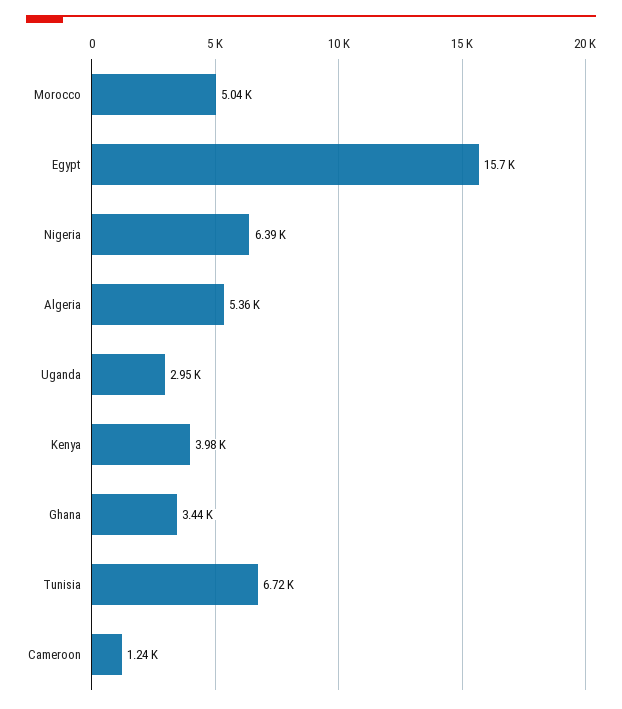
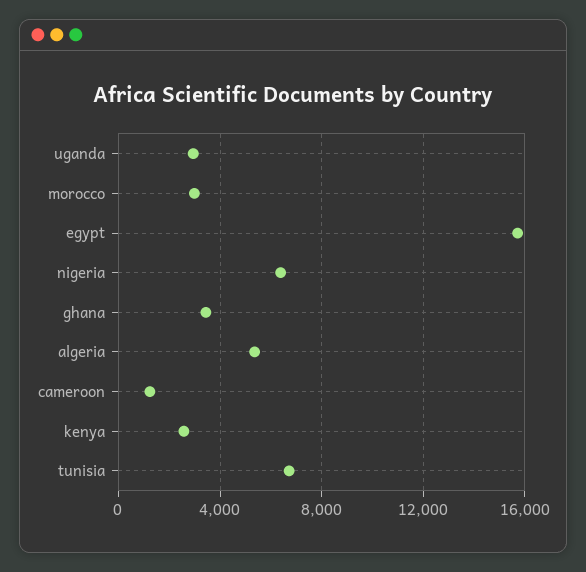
  {
-   "Morocco": 5040,
+   "Morocco": 3000,
    "Egypt": 15700,
    "Nigeria": 6390,
    "Algeria": 5360,
    "Uganda": 2950,
-   "Kenya": 3980,
+   "Kenya": 2500,
    "Ghana": 3440,
    "Tunisia": 6720,
    "Cameroon": 1240
  }

